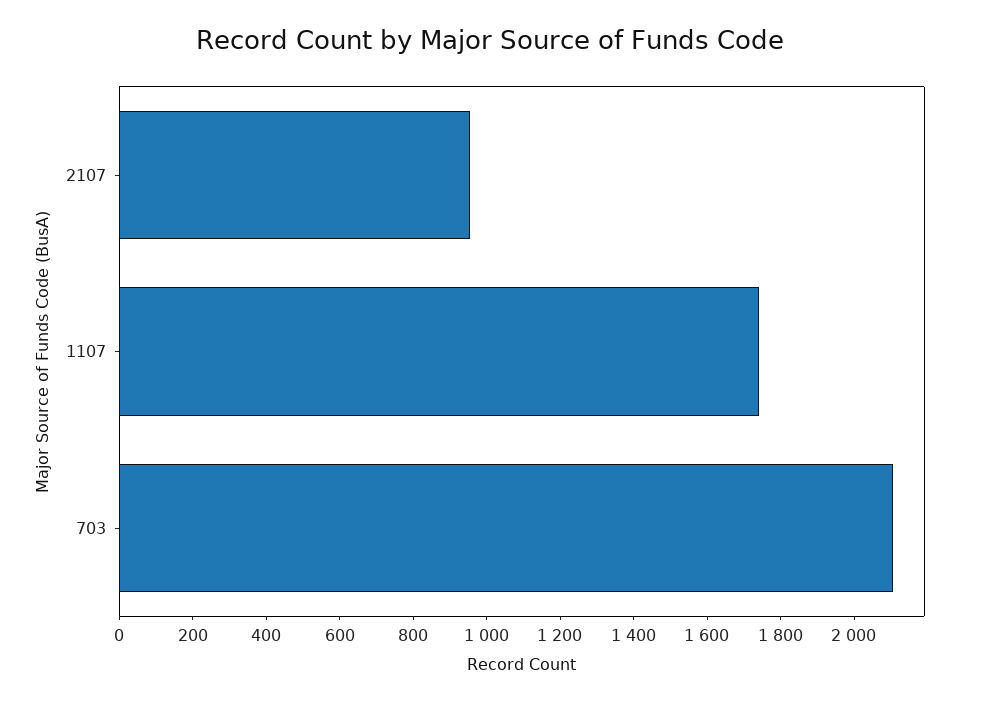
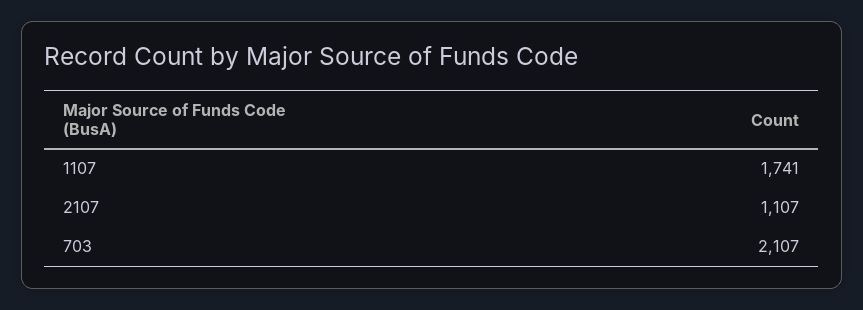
  {
-   "2107": 950,
+   "2107": 1107,
    "1107": 1741,
    "703": 2107
  }

